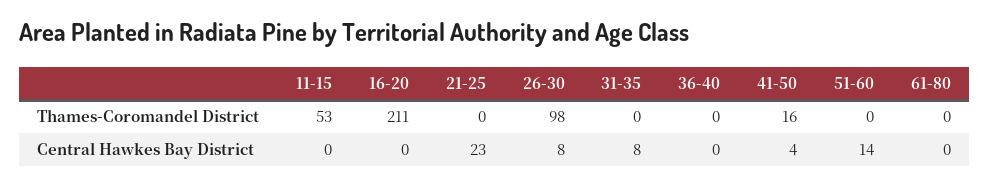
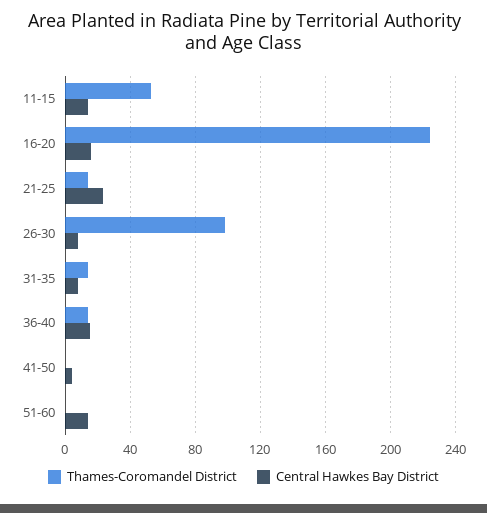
  {
    "Thames-Coromandel District": {
      "11-15": 53,
-     "16-20": 211,
+     "16-20": 225,
-     "21-25": 0,
+     "21-25": 15,
      "26-30": 98,
-     "31-35": 0,
+     "31-35": 15,
-     "36-40": 0,
+     "36-40": 15,
-     "41-50": 16,
+     "41-50": 0,
-     "51-60": 0,
+     "51-60": 0
-     "61-80": 0
    },
    "Central Hawkes Bay District": {
-     "11-15": 0,
+     "11-15": 15,
-     "16-20": 0,
+     "16-20": 15,
      "21-25": 23,
      "26-30": 8,
      "31-35": 8,
-     "36-40": 0,
+     "36-40": 15,
      "41-50": 4,
-     "51-60": 14,
+     "51-60": 14
-     "61-80": 0
    }
  }

